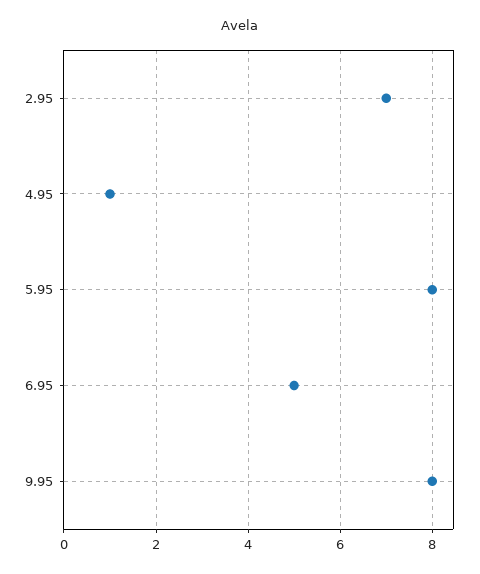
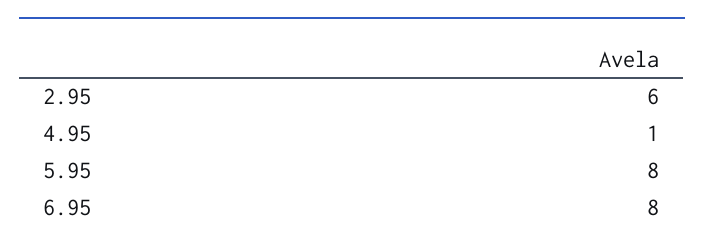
  {
-   "2.95": 7,
+   "2.95": 6,
    "4.95": 1,
    "5.95": 8,
-   "6.95": 5,
+   "6.95": 8
-   "9.95": 8
  }

